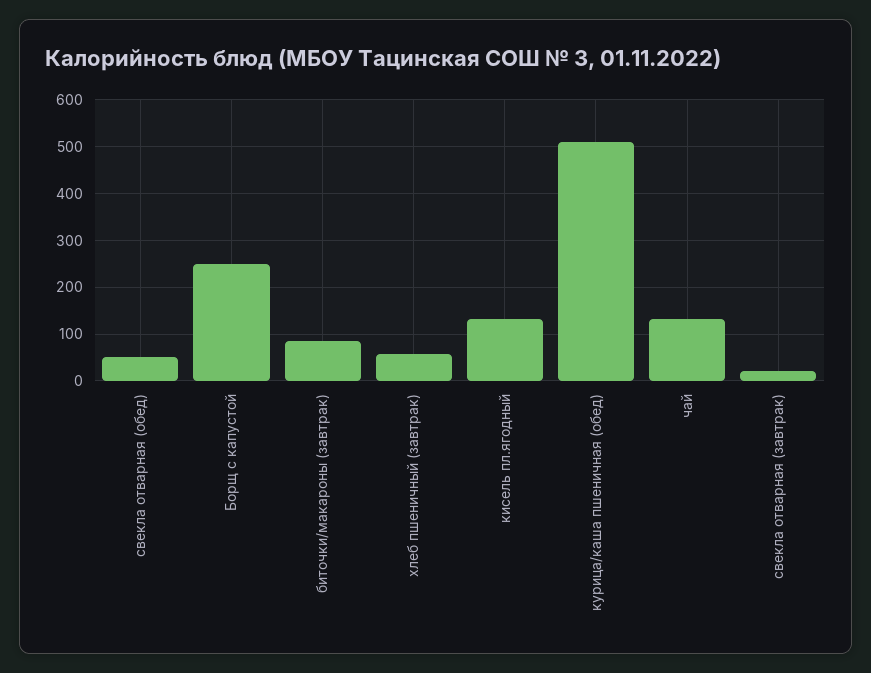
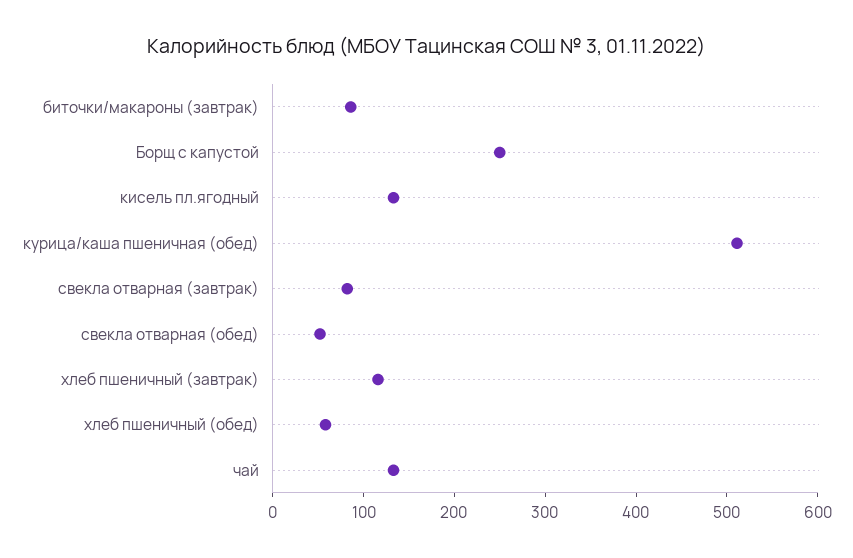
  {
    "свекла отварная (обед)": 60,
    "Борщ с капустой": 260,
    "биточки/макароны (завтрак)": 80,
-   "хлеб пшеничный (завтрак)": 60,
+   "хлеб пшеничный (завтрак)": 120,
    "кисель пл.ягодный": 140,
    "курица/каша пшеничная (обед)": 520,
    "чай": 140,
-   "свекла отварная (завтрак)": 20
+   "свекла отварная (завтрак)": 80,
+   "хлеб пшеничный (обед)": 60
  }

